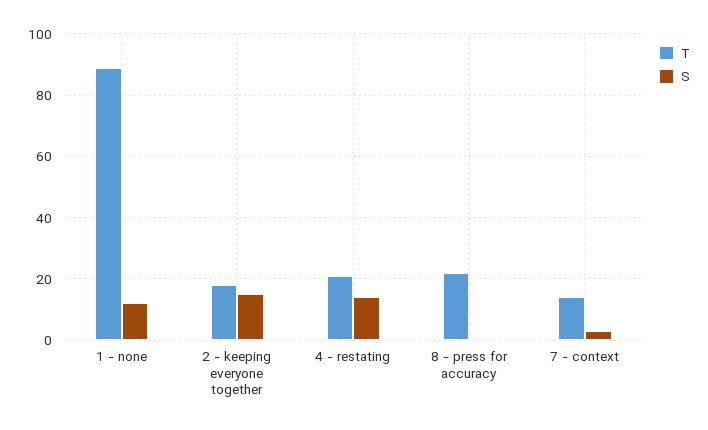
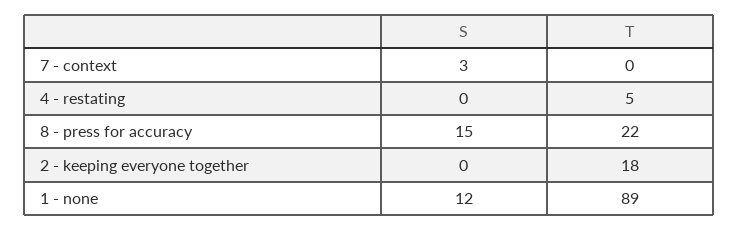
  {
    "T": {
      "1 - none": 89,
      "2 - keeping everyone together": 18,
-     "4 - restating": 20,
+     "4 - restating": 5,
      "8 - press for accuracy": 22,
-     "7 - context": 15
+     "7 - context": 0
    },
    "S": {
      "1 - none": 12,
-     "2 - keeping everyone together": 15,
+     "2 - keeping everyone together": 0,
-     "4 - restating": 15,
+     "4 - restating": 0,
-     "8 - press for accuracy": 0,
+     "8 - press for accuracy": 15,
      "7 - context": 3
    }
  }

